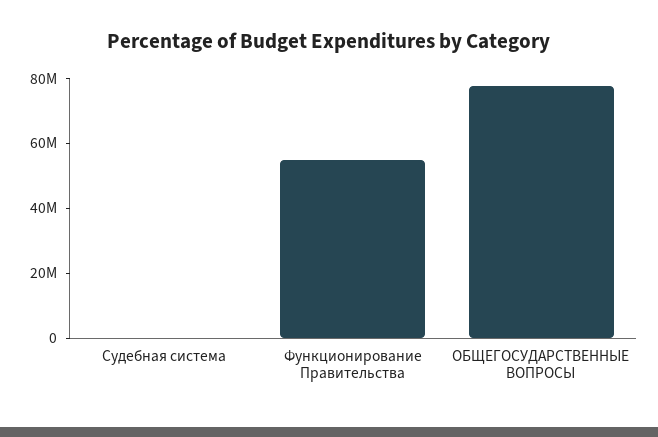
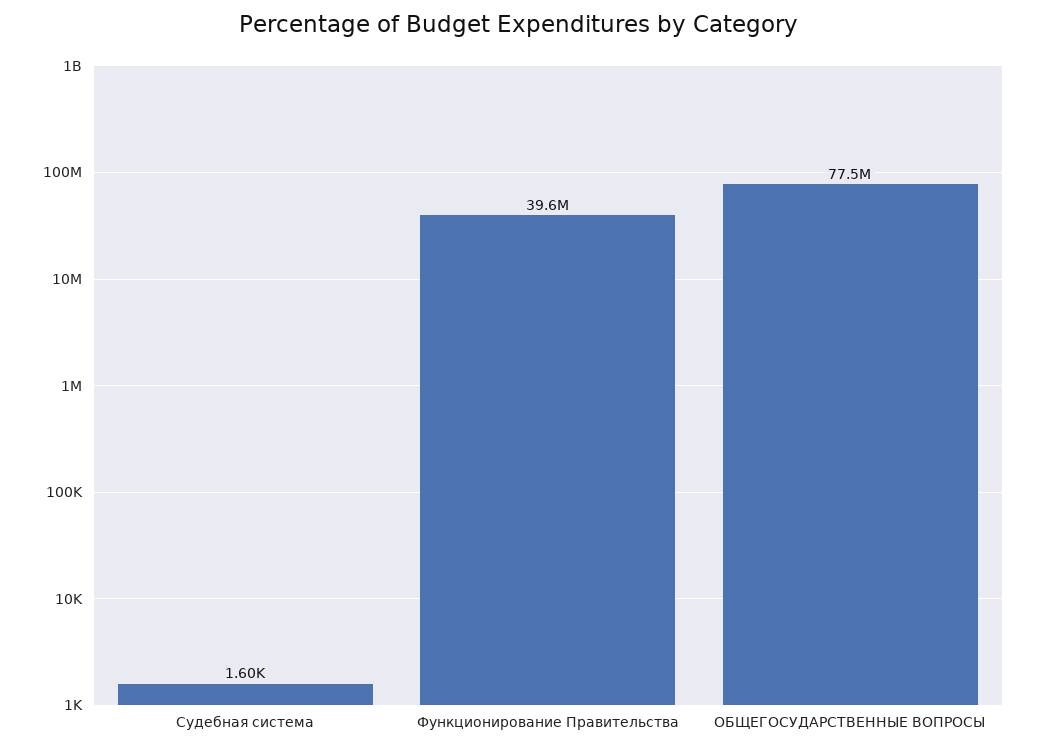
  {
    "Судебная система": 1600,
-   "Функционирование Правительства": 55000000,
+   "Функционирование Правительства": 39600000,
    "ОБЩЕГОСУДАРСТВЕННЫЕ ВОПРОСЫ": 77500000
  }

